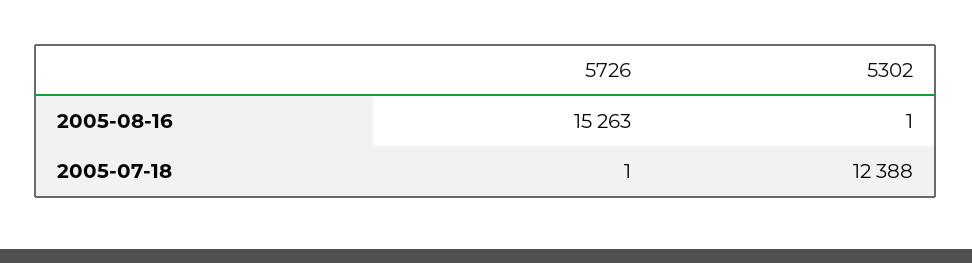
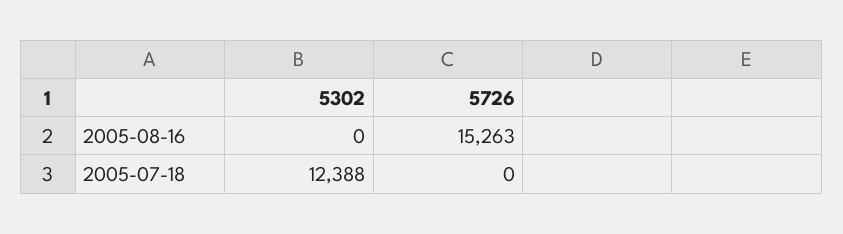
  {
    "5726": {
      "2005-08-16": 15263,
-     "2005-07-18": 1
+     "2005-07-18": 0
    },
    "5302": {
-     "2005-08-16": 1,
+     "2005-08-16": 0,
      "2005-07-18": 12388
    }
  }

